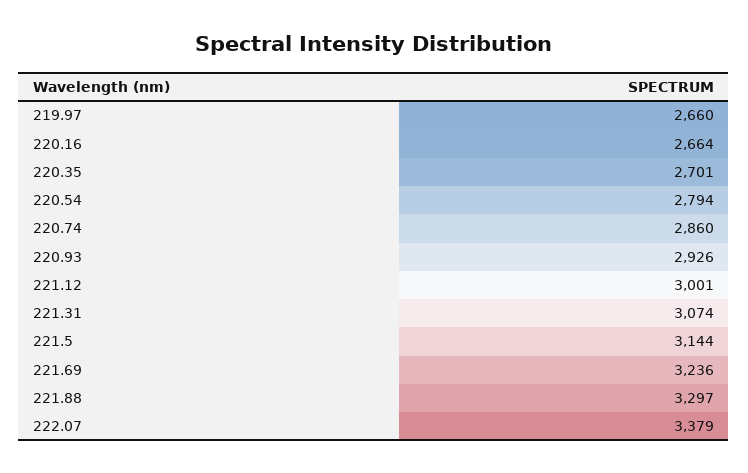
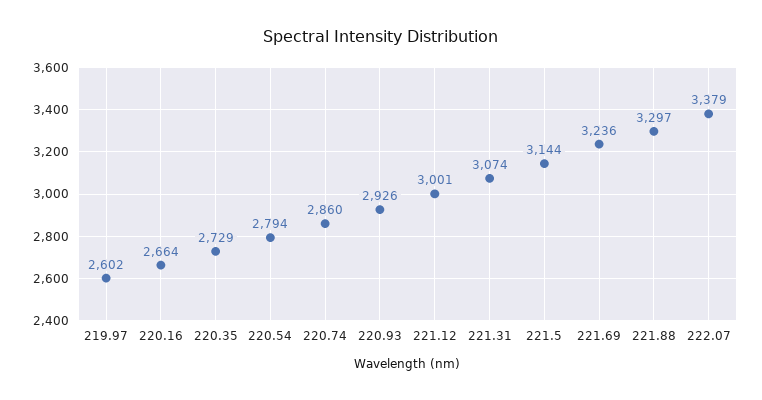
  {
-   "219.97": 2660,
+   "219.97": 2602,
    "220.16": 2664,
-   "220.35": 2701,
+   "220.35": 2729,
    "220.54": 2794,
    "220.74": 2860,
    "220.93": 2926,
    "221.12": 3001,
    "221.31": 3074,
    "221.5": 3144,
    "221.69": 3236,
    "221.88": 3297,
    "222.07": 3379
  }

